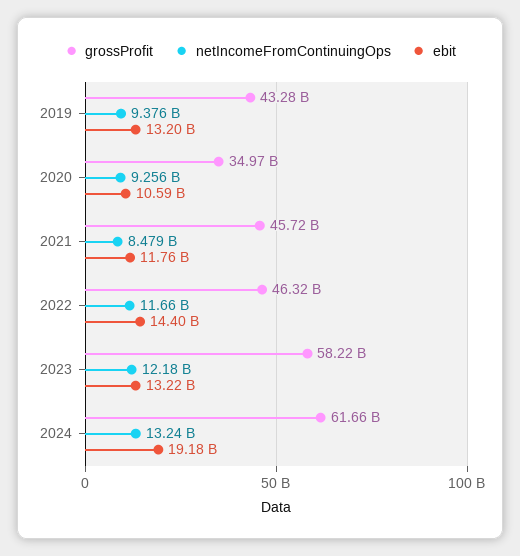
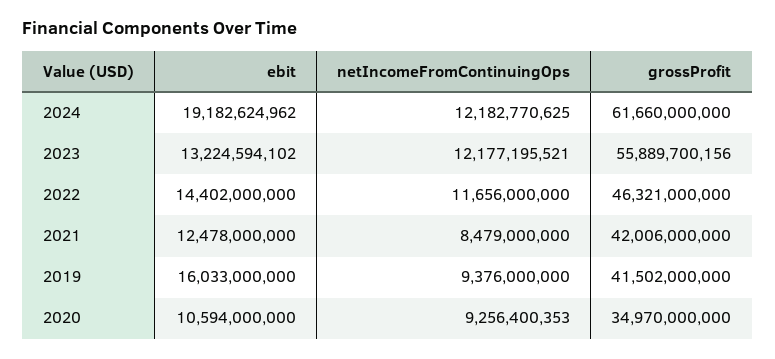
  {
    "grossProfit": {
-     "2019": 43280000000,
+     "2019": 41502000000,
      "2020": 34970000000,
-     "2021": 45720000000,
+     "2021": 42006000000,
      "2022": 46321000000,
-     "2023": 58220000000,
+     "2023": 55889700156,
      "2024": 61660000000
    },
    "netIncomeFromContinuingOps": {
      "2019": 9376000000,
      "2020": 9256400353,
      "2021": 8479000000,
      "2022": 11656000000,
      "2023": 12177195521,
-     "2024": 13240000000
+     "2024": 12182770625
    },
    "ebit": {
-     "2019": 13200000000,
+     "2019": 16033000000,
      "2020": 10594000000,
-     "2021": 11760000000,
+     "2021": 12478000000,
      "2022": 14402000000,
      "2023": 13224594102,
      "2024": 19182624962
    }
  }

